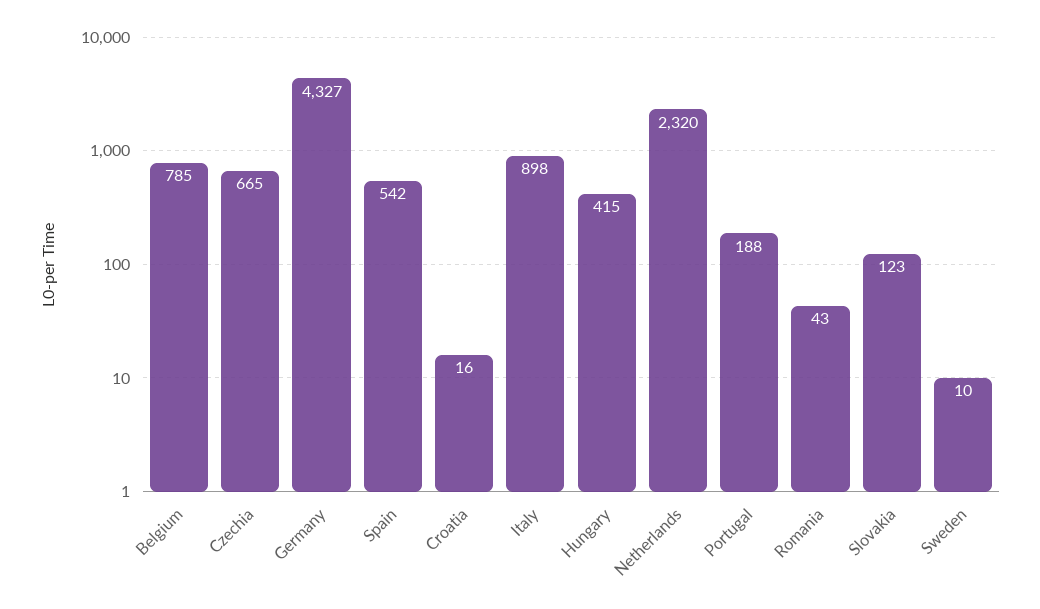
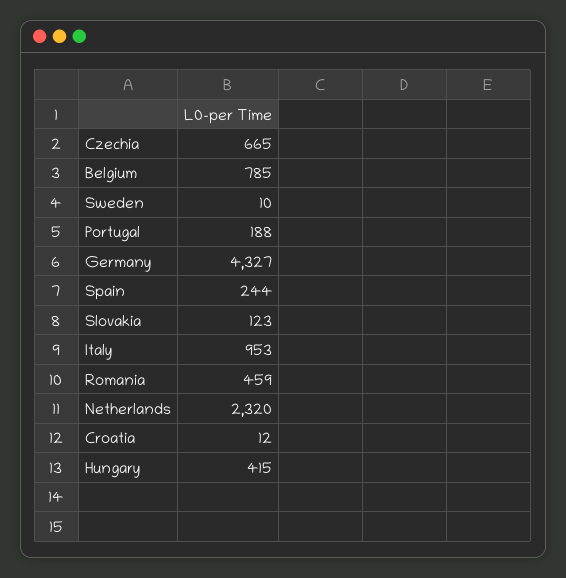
  {
    "Belgium": 785,
    "Czechia": 665,
    "Germany": 4327,
-   "Spain": 542,
+   "Spain": 244,
-   "Croatia": 16,
+   "Croatia": 12,
-   "Italy": 898,
+   "Italy": 953,
    "Hungary": 415,
    "Netherlands": 2320,
    "Portugal": 188,
-   "Romania": 43,
+   "Romania": 459,
    "Slovakia": 123,
    "Sweden": 10
  }

